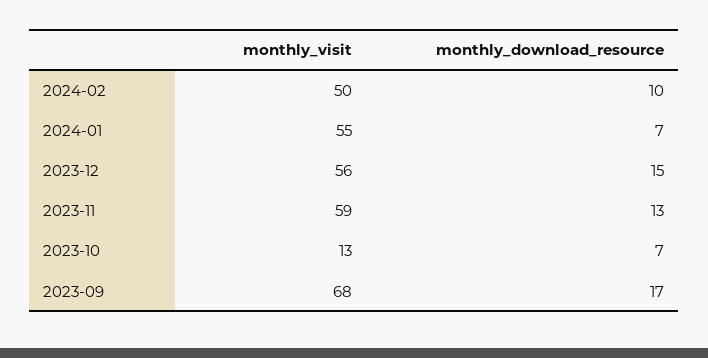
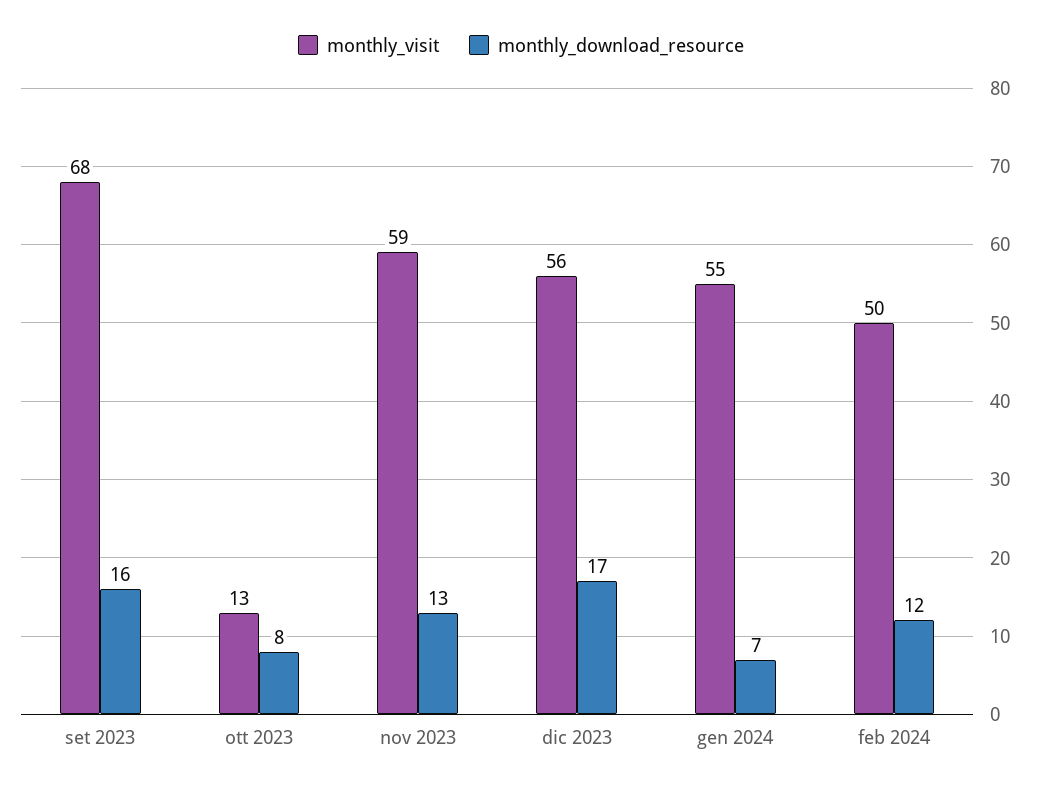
  {
    "monthly_visit": {
      "2024-02": 50,
      "2024-01": 55,
      "2023-12": 56,
      "2023-11": 59,
      "2023-10": 13,
      "2023-09": 68
    },
    "monthly_download_resource": {
-     "2024-02": 10,
+     "2024-02": 12,
      "2024-01": 7,
-     "2023-12": 15,
+     "2023-12": 17,
      "2023-11": 13,
-     "2023-10": 7,
+     "2023-10": 8,
-     "2023-09": 17
+     "2023-09": 16
    }
  }

